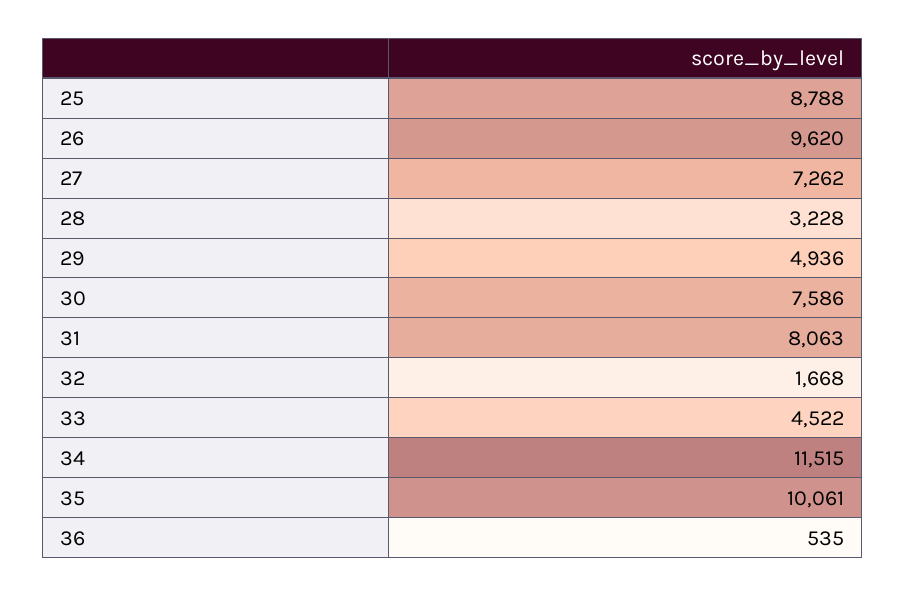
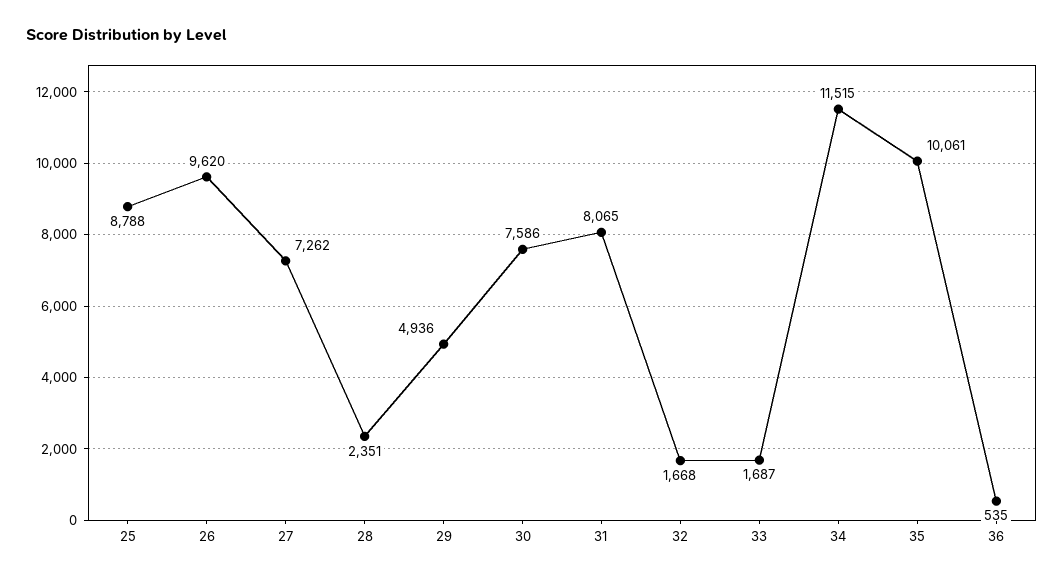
  {
    "25": 8788,
    "26": 9620,
    "27": 7262,
-   "28": 3228,
+   "28": 2351,
    "29": 4936,
    "30": 7586,
-   "31": 8063,
+   "31": 8065,
    "32": 1668,
-   "33": 4522,
+   "33": 1687,
    "34": 11515,
    "35": 10061,
    "36": 535
  }

